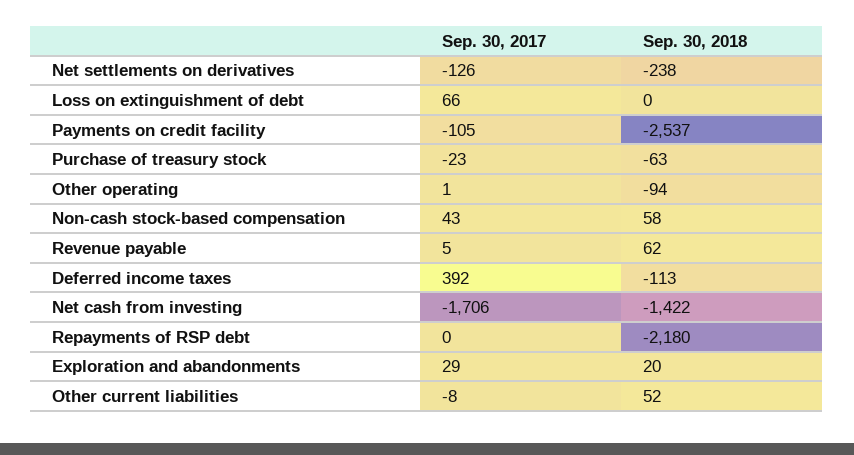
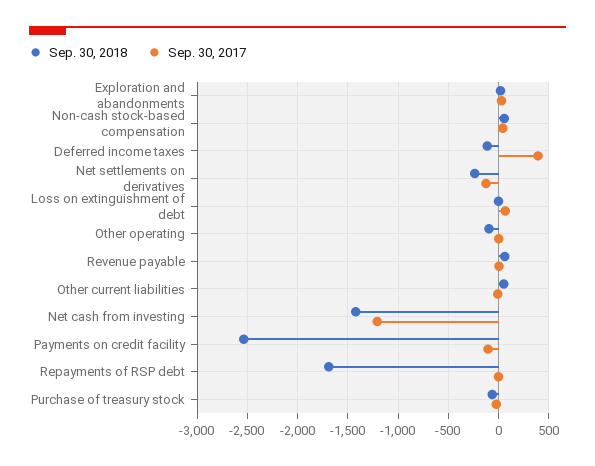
  {
    "Sep. 30, 2017": {
      "Net settlements on derivatives": -126,
      "Loss on extinguishment of debt": 66,
      "Payments on credit facility": -105,
      "Purchase of treasury stock": -23,
      "Other operating": 1,
      "Non-cash stock-based compensation": 43,
      "Revenue payable": 5,
      "Deferred income taxes": 392,
-     "Net cash from investing": -1706,
+     "Net cash from investing": -1200,
      "Repayments of RSP debt": 0,
      "Exploration and abandonments": 29,
      "Other current liabilities": -8
    },
    "Sep. 30, 2018": {
      "Net settlements on derivatives": -238,
      "Loss on extinguishment of debt": 0,
      "Payments on credit facility": -2537,
      "Purchase of treasury stock": -63,
      "Other operating": -94,
      "Non-cash stock-based compensation": 58,
      "Revenue payable": 62,
      "Deferred income taxes": -113,
      "Net cash from investing": -1422,
-     "Repayments of RSP debt": -2180,
+     "Repayments of RSP debt": -1700,
      "Exploration and abandonments": 20,
      "Other current liabilities": 52
    }
  }

